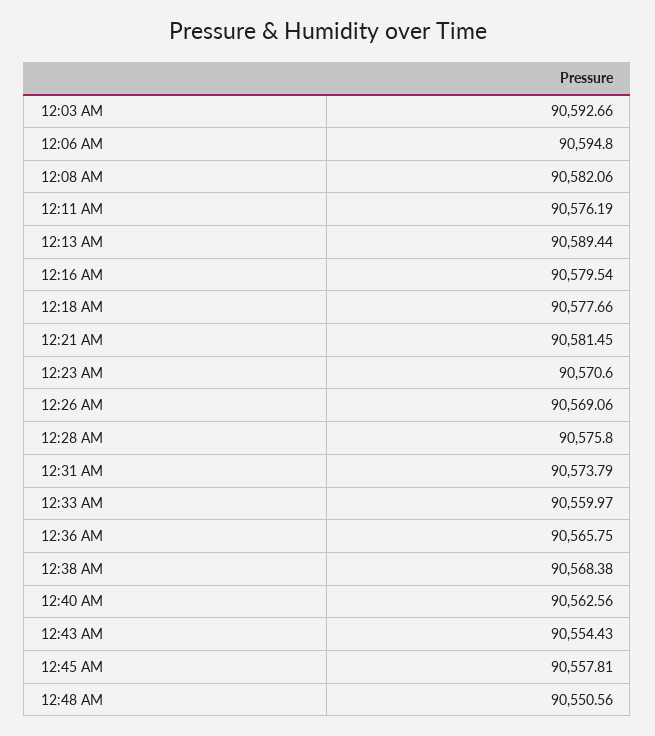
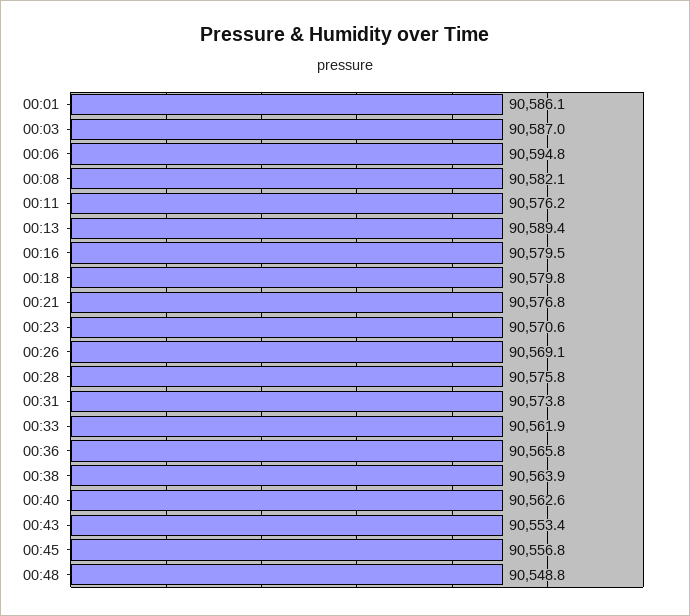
  {
-   "12:03 AM": 90592.66,
+   "12:03 AM": 90587,
    "12:06 AM": 90594.8,
    "12:08 AM": 90582.06,
    "12:11 AM": 90576.19,
    "12:13 AM": 90589.44,
    "12:16 AM": 90579.54,
-   "12:18 AM": 90577.66,
+   "12:18 AM": 90579.8,
-   "12:21 AM": 90581.45,
+   "12:21 AM": 90576.8,
    "12:23 AM": 90570.6,
    "12:26 AM": 90569.06,
    "12:28 AM": 90575.8,
    "12:31 AM": 90573.79,
-   "12:33 AM": 90559.97,
+   "12:33 AM": 90561.9,
    "12:36 AM": 90565.75,
-   "12:38 AM": 90568.38,
+   "12:38 AM": 90563.9,
    "12:40 AM": 90562.56,
-   "12:43 AM": 90554.43,
+   "12:43 AM": 90553.4,
-   "12:45 AM": 90557.81,
+   "12:45 AM": 90556.8,
-   "12:48 AM": 90550.56
+   "12:48 AM": 90548.8,
+   "00:01": 90586.1
  }

